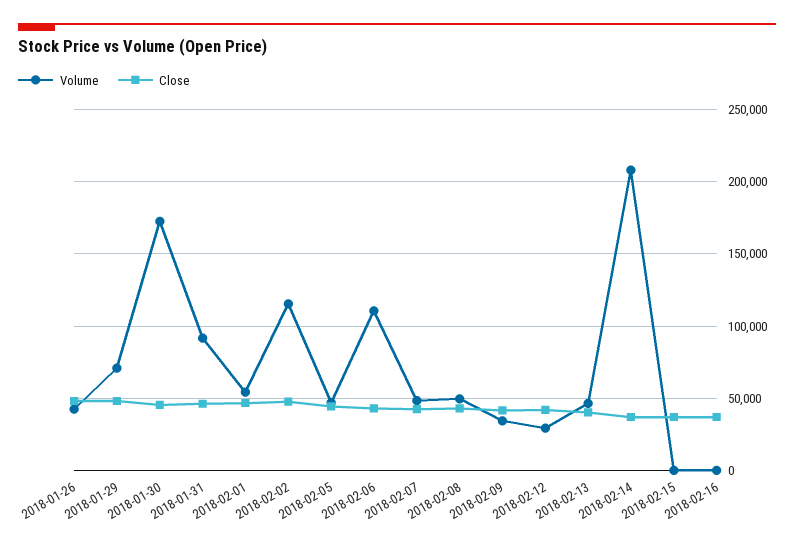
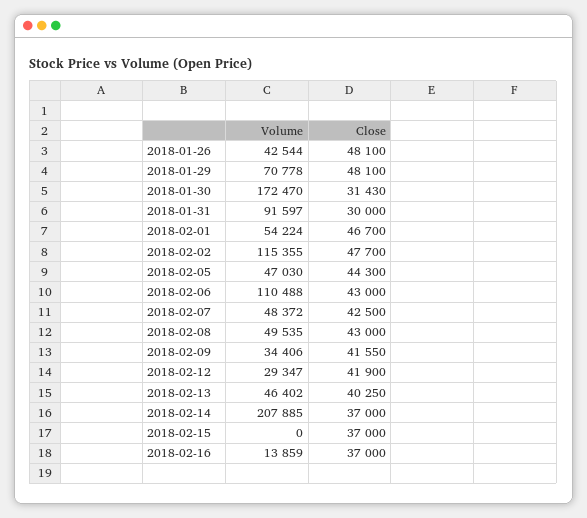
  {
    "Volume": {
      "2018-01-26": 42544,
      "2018-01-29": 70778,
      "2018-01-30": 172470,
      "2018-01-31": 91597,
      "2018-02-01": 54224,
      "2018-02-02": 115355,
      "2018-02-05": 47030,
      "2018-02-06": 110488,
      "2018-02-07": 48372,
      "2018-02-08": 49535,
      "2018-02-09": 34406,
      "2018-02-12": 29347,
      "2018-02-13": 46402,
      "2018-02-14": 207885,
      "2018-02-15": 0,
-     "2018-02-16": 0
+     "2018-02-16": 13859
    },
    "Close": {
      "2018-01-26": 48100,
      "2018-01-29": 48100,
-     "2018-01-30": 45000,
+     "2018-01-30": 31430,
-     "2018-01-31": 45000,
+     "2018-01-31": 30000,
      "2018-02-01": 46700,
      "2018-02-02": 47700,
      "2018-02-05": 44300,
      "2018-02-06": 43000,
      "2018-02-07": 42500,
      "2018-02-08": 43000,
      "2018-02-09": 41550,
      "2018-02-12": 41900,
      "2018-02-13": 40250,
      "2018-02-14": 37000,
      "2018-02-15": 37000,
      "2018-02-16": 37000
    }
  }

